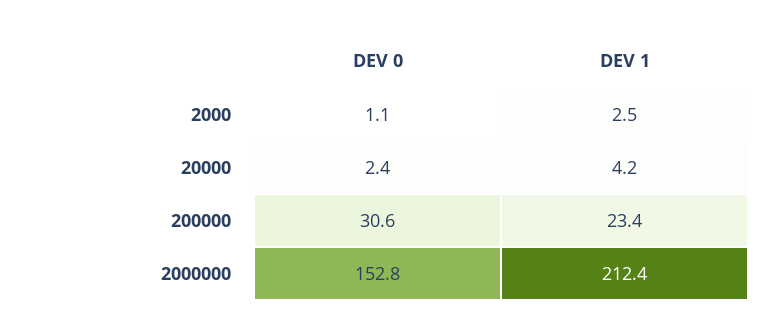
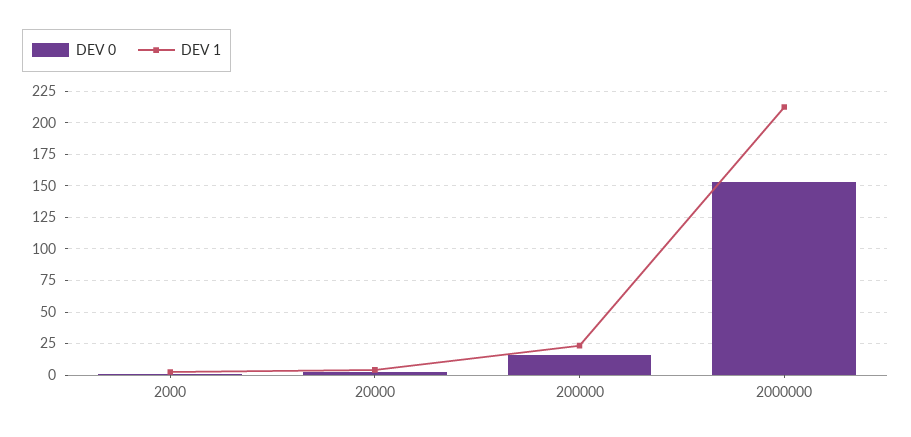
  {
    "DEV 0": {
      "2000": 1.1,
      "20000": 2.4,
-     "200000": 30.6,
+     "200000": 15,
      "2000000": 152.8
    },
    "DEV 1": {
      "2000": 2.5,
      "20000": 4.2,
      "200000": 23.4,
      "2000000": 212.4
    }
  }

